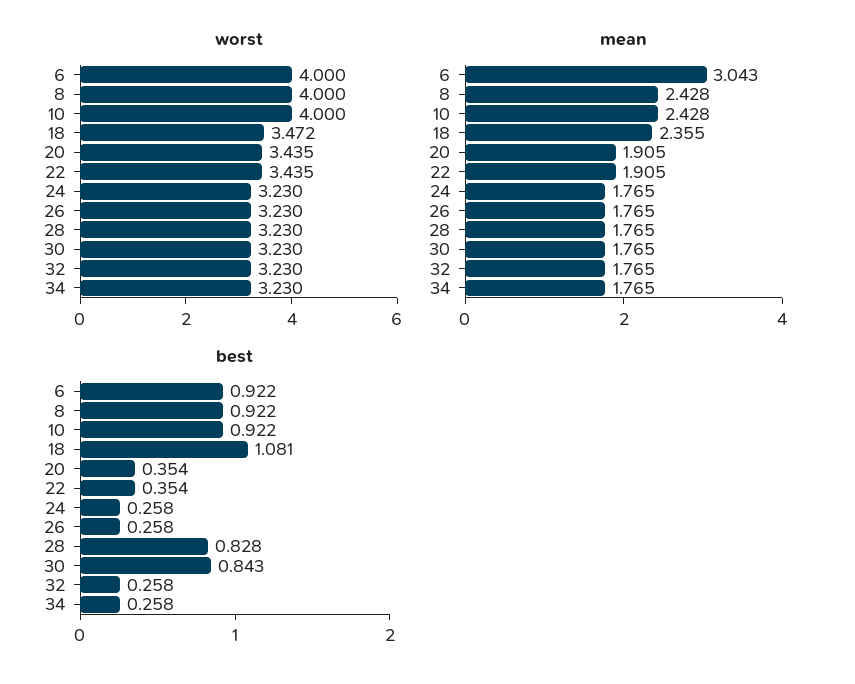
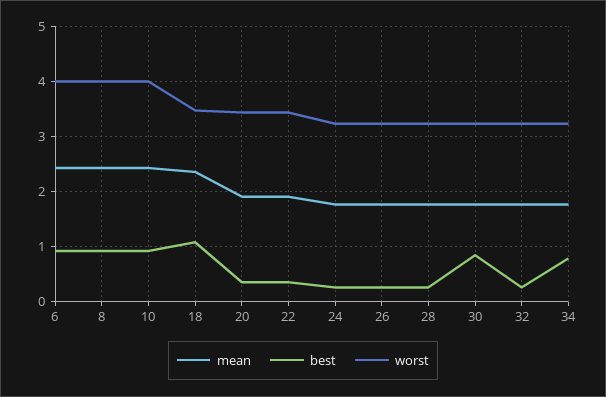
  {
    "worst": {
      "6": 4,
      "8": 4,
      "10": 4,
      "18": 3.472,
      "20": 3.435,
      "22": 3.435,
      "24": 3.23,
      "26": 3.23,
      "28": 3.23,
      "30": 3.23,
      "32": 3.23,
      "34": 3.23
    },
    "mean": {
-     "6": 3.043,
+     "6": 2.4,
      "8": 2.428,
      "10": 2.428,
      "18": 2.355,
      "20": 1.905,
      "22": 1.905,
      "24": 1.765,
      "26": 1.765,
      "28": 1.765,
      "30": 1.765,
      "32": 1.765,
      "34": 1.765
    },
    "best": {
      "6": 0.922,
      "8": 0.922,
      "10": 0.922,
      "18": 1.081,
      "20": 0.354,
      "22": 0.354,
      "24": 0.258,
      "26": 0.258,
-     "28": 0.828,
+     "28": 0.2,
      "30": 0.843,
      "32": 0.258,
-     "34": 0.258
+     "34": 0.8
    }
  }

